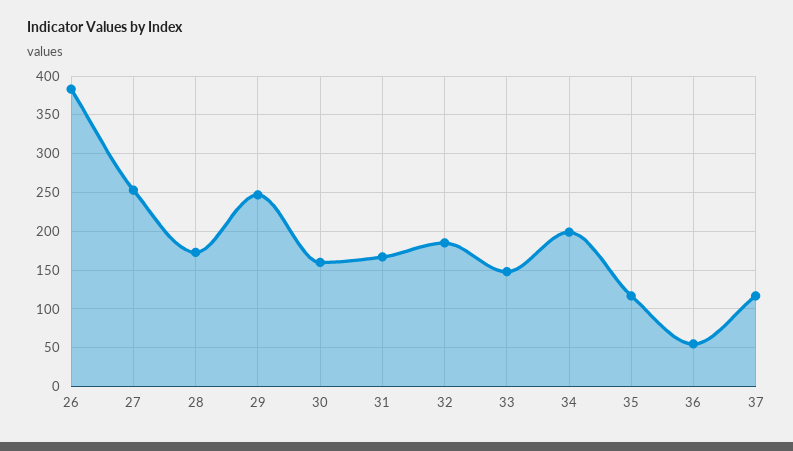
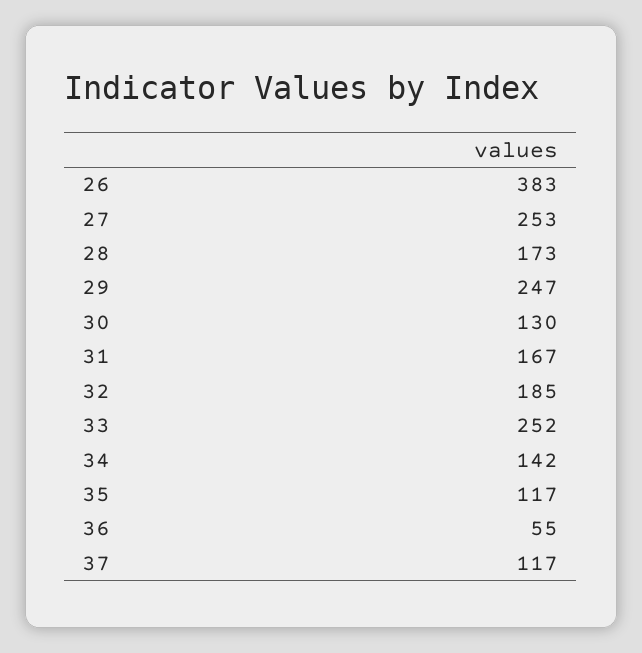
  {
    "26": 383,
    "27": 253,
    "28": 173,
    "29": 247,
-   "30": 160,
+   "30": 130,
    "31": 167,
    "32": 185,
-   "33": 150,
+   "33": 252,
-   "34": 200,
+   "34": 142,
    "35": 117,
    "36": 55,
    "37": 117
  }

